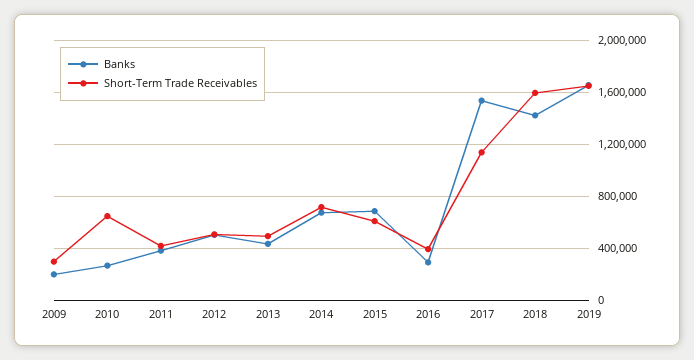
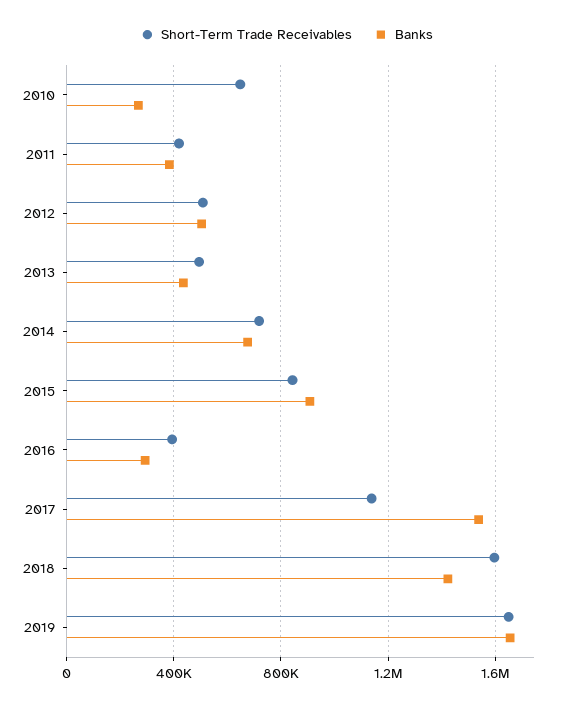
  {
    "Banks": {
-     "2009": 200000,
      "2010": 250000,
      "2011": 400000,
      "2012": 500000,
      "2013": 450000,
      "2014": 700000,
-     "2015": 700000,
+     "2015": 900000,
      "2016": 300000,
      "2017": 1550000,
      "2018": 1400000,
      "2019": 1650000
    },
    "Short-Term Trade Receivables": {
-     "2009": 300000,
      "2010": 650000,
      "2011": 400000,
      "2012": 500000,
      "2013": 500000,
      "2014": 700000,
-     "2015": 600000,
+     "2015": 850000,
      "2016": 400000,
      "2017": 1150000,
      "2018": 1600000,
      "2019": 1650000
    }
  }

